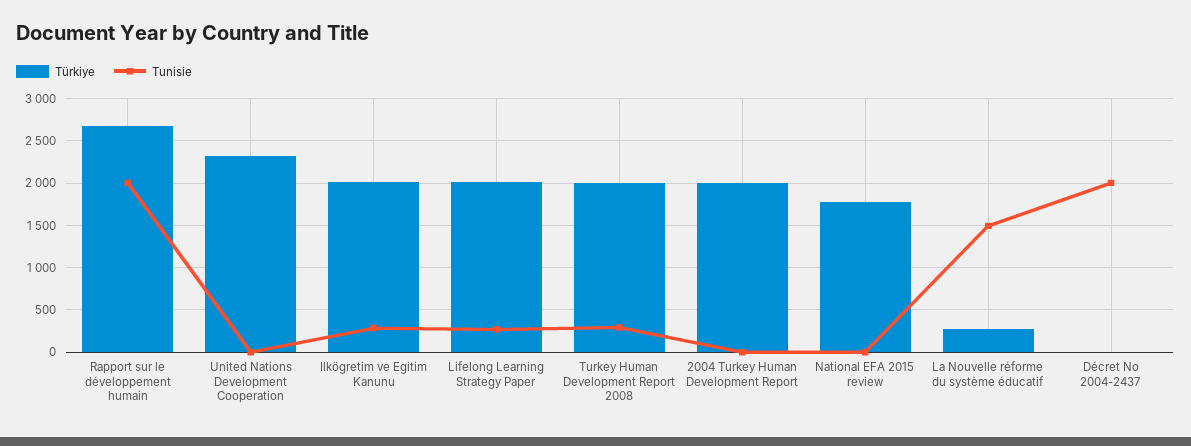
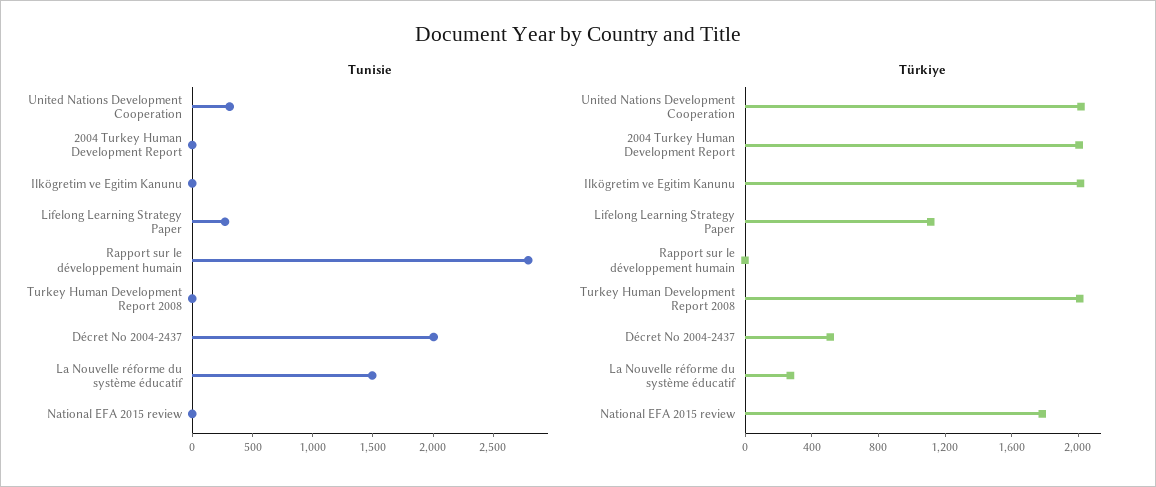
  {
    "Türkiye": {
-     "Rapport sur le développement humain": 2700,
+     "Rapport sur le développement humain": 0,
-     "United Nations Development Cooperation": 2300,
+     "United Nations Development Cooperation": 2000,
      "Ilkögretim ve Egitim Kanunu": 2000,
-     "Lifelong Learning Strategy Paper": 2000,
+     "Lifelong Learning Strategy Paper": 1100,
      "Turkey Human Development Report 2008": 2000,
      "2004 Turkey Human Development Report": 2000,
      "National EFA 2015 review": 1800,
      "La Nouvelle réforme du système éducatif": 300,
-     "Décret No 2004-2437": 0
+     "Décret No 2004-2437": 500
    },
    "Tunisie": {
-     "Rapport sur le développement humain": 2000,
+     "Rapport sur le développement humain": 2800,
-     "United Nations Development Cooperation": 0,
+     "United Nations Development Cooperation": 300,
-     "Ilkögretim ve Egitim Kanunu": 300,
+     "Ilkögretim ve Egitim Kanunu": 0,
      "Lifelong Learning Strategy Paper": 300,
-     "Turkey Human Development Report 2008": 300,
+     "Turkey Human Development Report 2008": 0,
      "2004 Turkey Human Development Report": 0,
      "National EFA 2015 review": 0,
      "La Nouvelle réforme du système éducatif": 1500,
      "Décret No 2004-2437": 2000
    }
  }

